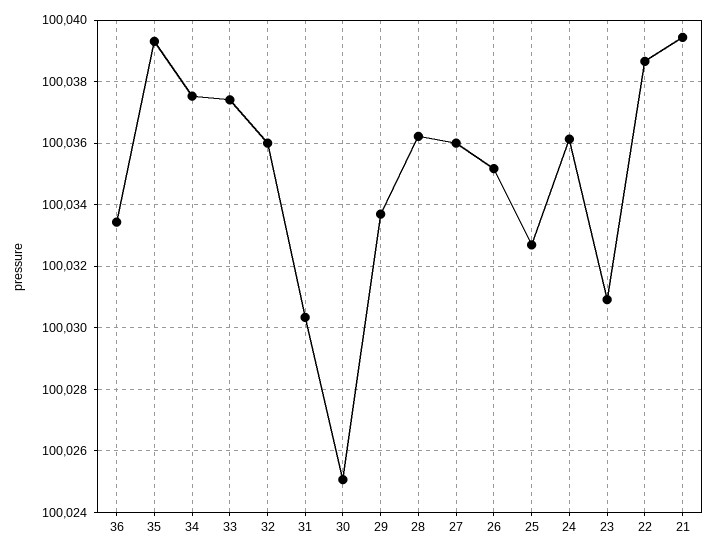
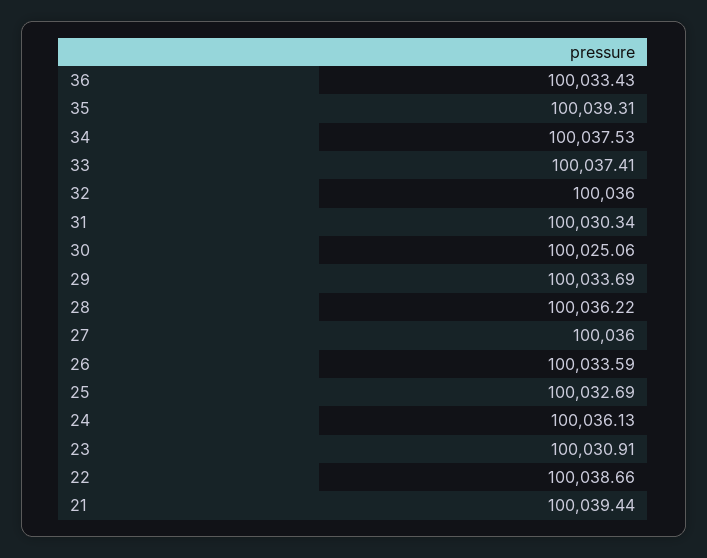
  {
    "36": 100033.43,
    "35": 100039.31,
    "34": 100037.53,
    "33": 100037.41,
    "32": 100036,
    "31": 100030.34,
    "30": 100025.06,
    "29": 100033.69,
    "28": 100036.22,
    "27": 100036,
-   "26": 100035.2,
+   "26": 100033.59,
    "25": 100032.69,
    "24": 100036.13,
    "23": 100030.91,
    "22": 100038.66,
    "21": 100039.44
  }

